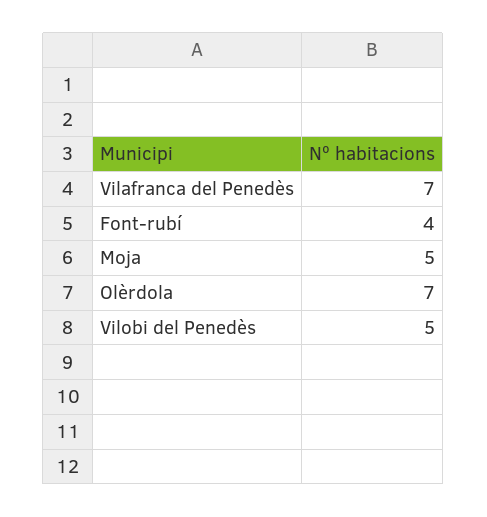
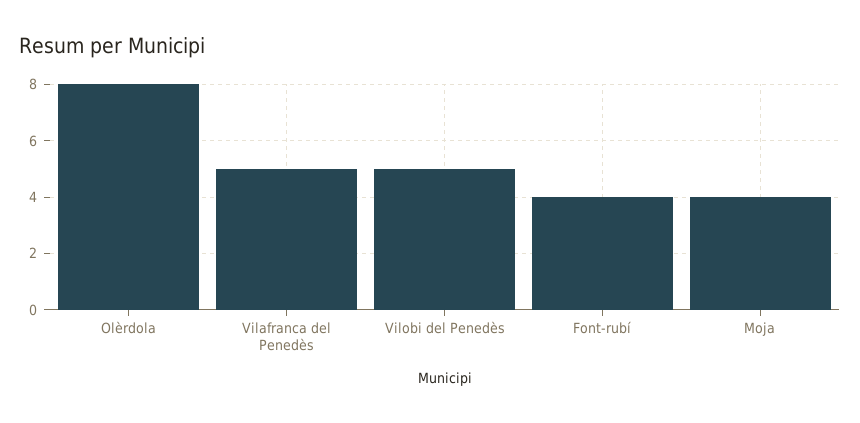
  {
-   "Vilafranca del Penedès": 7,
+   "Vilafranca del Penedès": 5,
    "Font-rubí": 4,
-   "Moja": 5,
+   "Moja": 4,
-   "Olèrdola": 7,
+   "Olèrdola": 8,
    "Vilobi del Penedès": 5
  }

